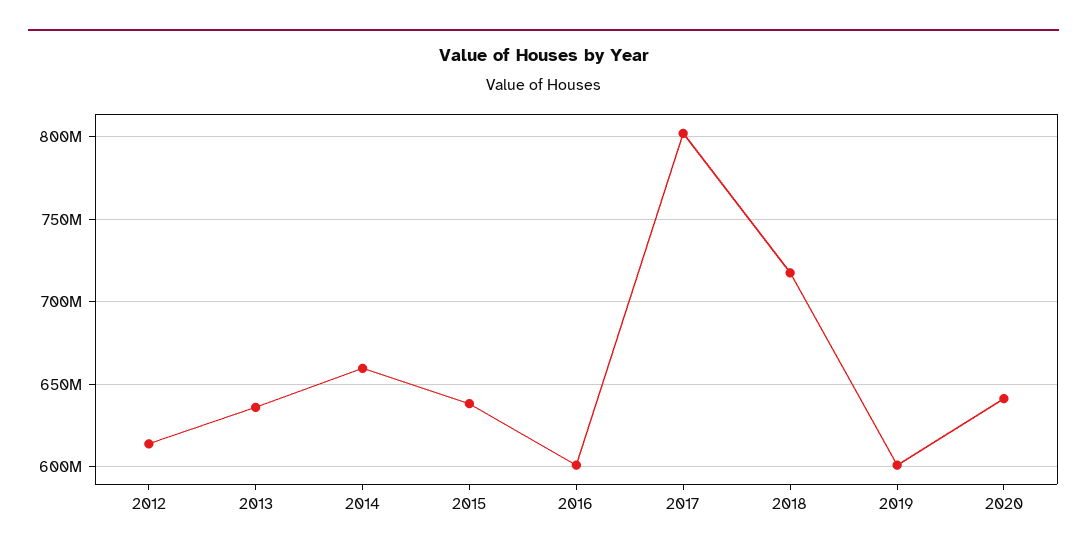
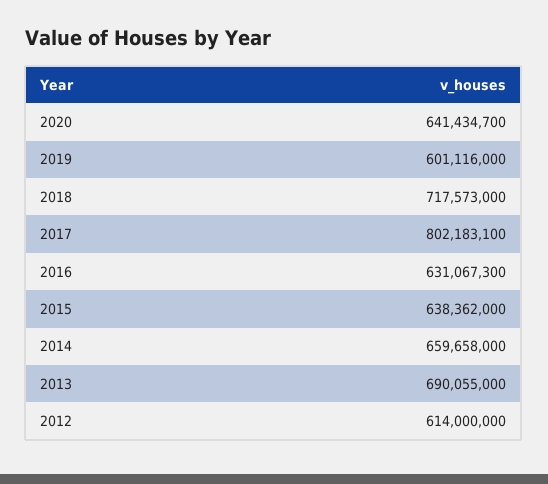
  {
    "2012": 614000000,
-   "2013": 635000000,
+   "2013": 690055000,
    "2014": 659658000,
    "2015": 638362000,
-   "2016": 600000000,
+   "2016": 631067300,
    "2017": 802183100,
    "2018": 717573000,
    "2019": 601116000,
    "2020": 641434700
  }

